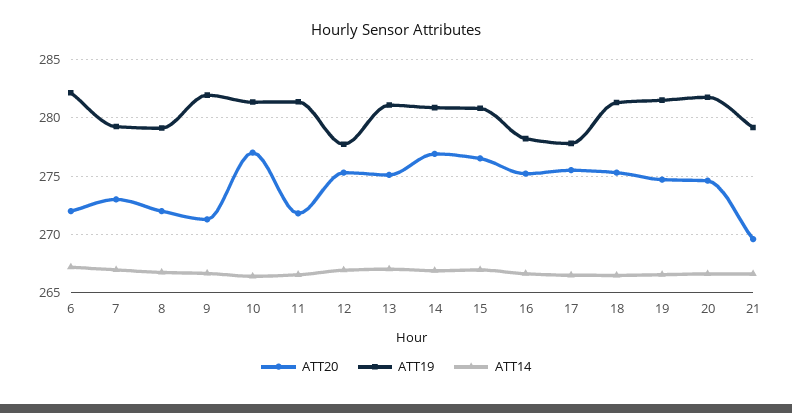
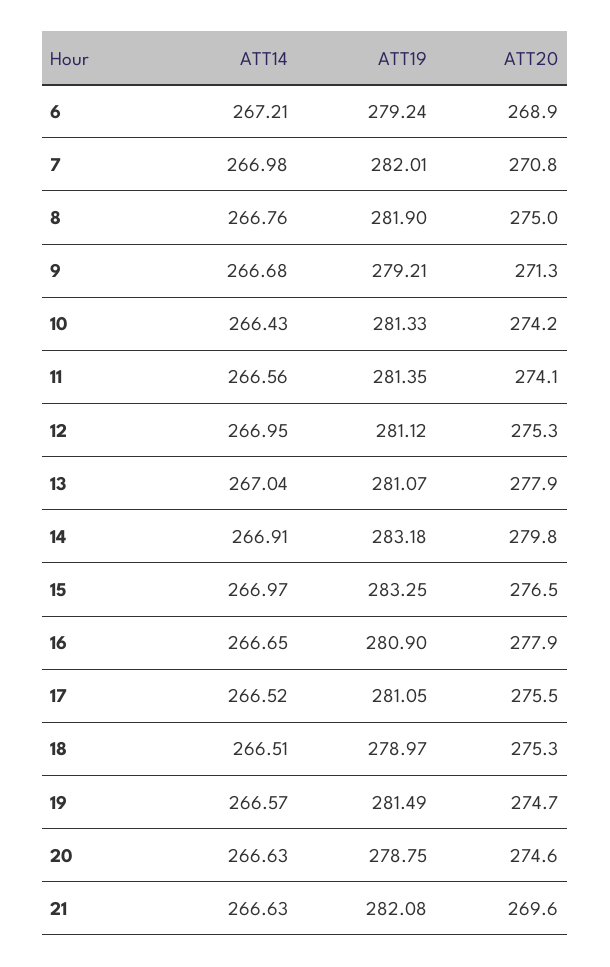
  {
    "ATT20": {
-     "6": 272,
+     "6": 268.9,
-     "7": 273,
+     "7": 270.8,
-     "8": 272,
+     "8": 275,
      "9": 271.3,
-     "10": 277,
+     "10": 274.2,
-     "11": 272,
+     "11": 274.1,
      "12": 275.3,
-     "13": 275,
+     "13": 277.9,
-     "14": 277,
+     "14": 279.8,
      "15": 276.5,
-     "16": 275,
+     "16": 277.9,
      "17": 275.5,
      "18": 275.3,
      "19": 274.7,
      "20": 274.6,
      "21": 269.6
    },
    "ATT19": {
-     "6": 282,
+     "6": 279.24,
-     "7": 279,
+     "7": 282.01,
-     "8": 279,
+     "8": 281.9,
-     "9": 282,
+     "9": 279.21,
      "10": 281.33,
      "11": 281.35,
-     "12": 278,
+     "12": 281.12,
      "13": 281.07,
-     "14": 281,
+     "14": 283.18,
-     "15": 281,
+     "15": 283.25,
-     "16": 278,
+     "16": 280.9,
-     "17": 278,
+     "17": 281.05,
-     "18": 281,
+     "18": 278.97,
      "19": 281.49,
-     "20": 282,
+     "20": 278.75,
-     "21": 279
+     "21": 282.08
    },
    "ATT14": {
      "6": 267.21,
      "7": 266.98,
      "8": 266.76,
      "9": 266.68,
      "10": 266.43,
      "11": 266.56,
      "12": 266.95,
      "13": 267.04,
      "14": 266.91,
      "15": 266.97,
      "16": 266.65,
      "17": 266.52,
      "18": 266.51,
      "19": 266.57,
      "20": 266.63,
      "21": 266.63
    }
  }

